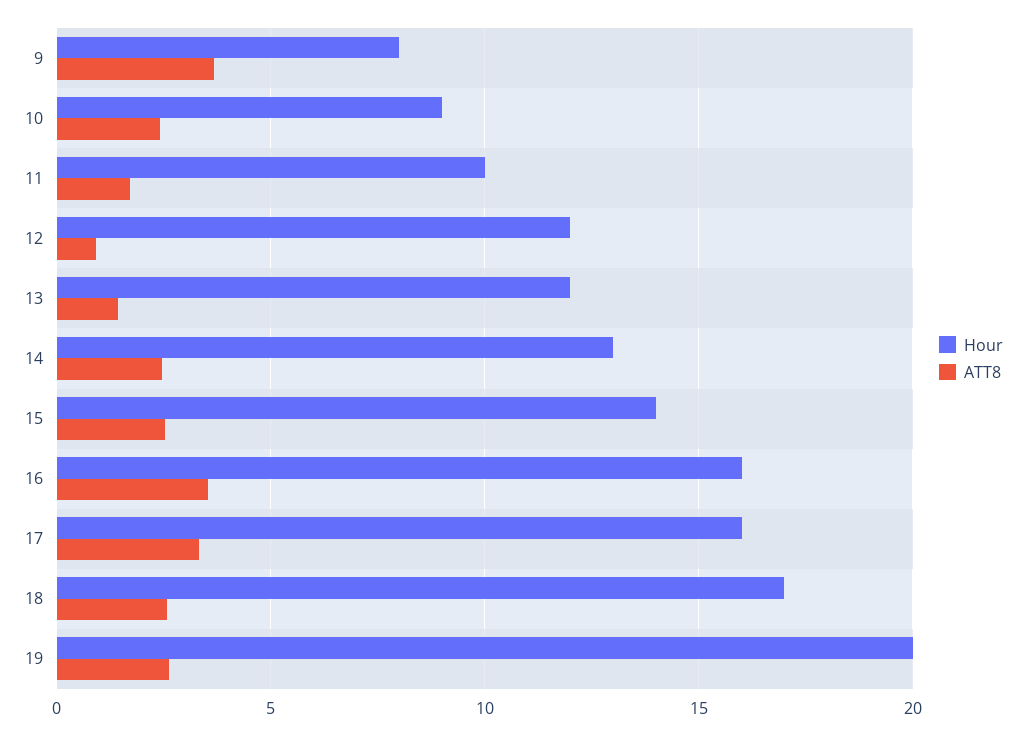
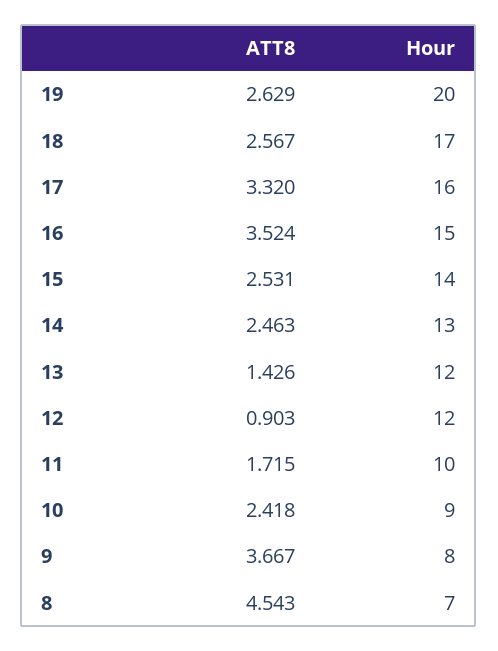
  {
    "Hour": {
      "9": 8,
      "10": 9,
      "11": 10,
      "12": 12,
      "13": 12,
      "14": 13,
      "15": 14,
-     "16": 16,
+     "16": 15,
      "17": 16,
      "18": 17,
-     "19": 20
+     "19": 20,
+     "8": 7
    },
    "ATT8": {
      "9": 3.667,
      "10": 2.418,
      "11": 1.715,
      "12": 0.903,
      "13": 1.426,
      "14": 2.463,
      "15": 2.531,
      "16": 3.524,
      "17": 3.32,
      "18": 2.567,
-     "19": 2.629
+     "19": 2.629,
+     "8": 4.543
    }
  }

